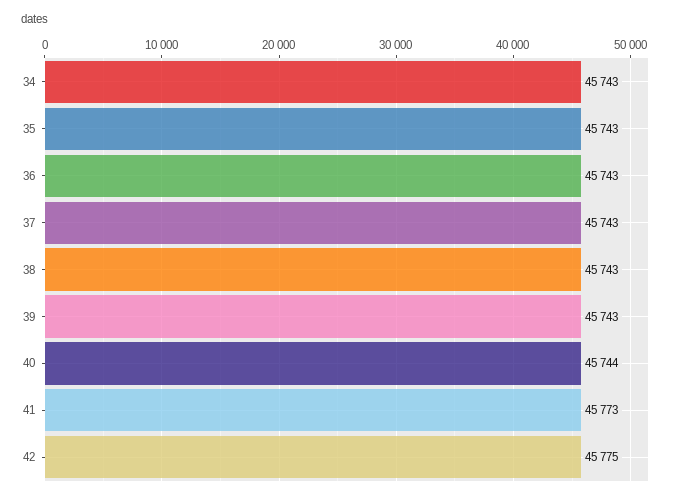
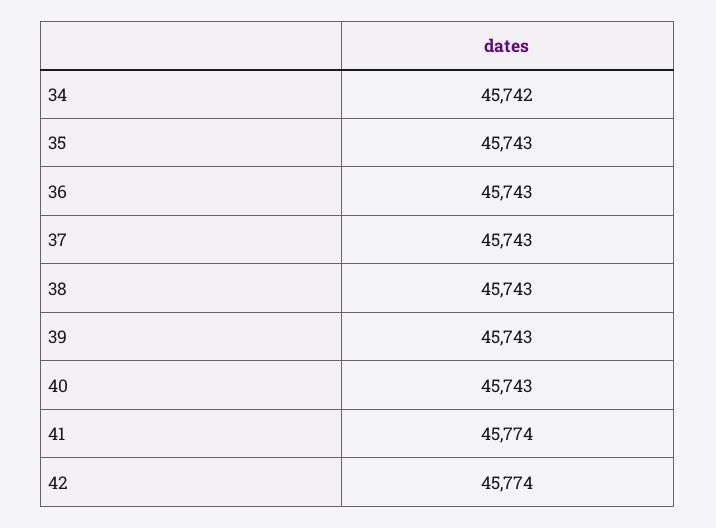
  {
-   "34": 45743,
+   "34": 45742,
    "35": 45743,
    "36": 45743,
    "37": 45743,
    "38": 45743,
    "39": 45743,
-   "40": 45744,
+   "40": 45743,
-   "41": 45773,
+   "41": 45774,
-   "42": 45775
+   "42": 45774
  }

